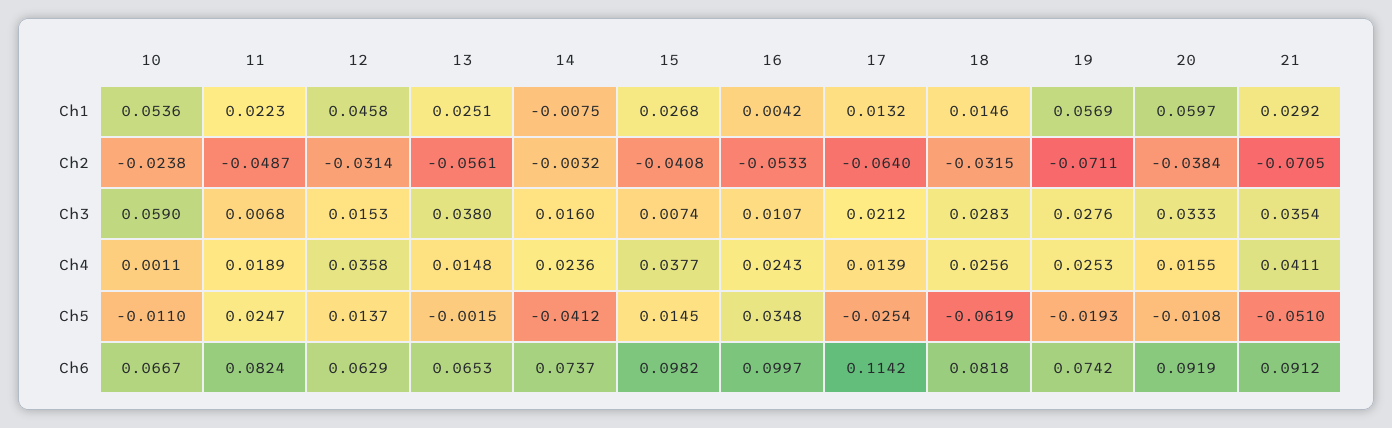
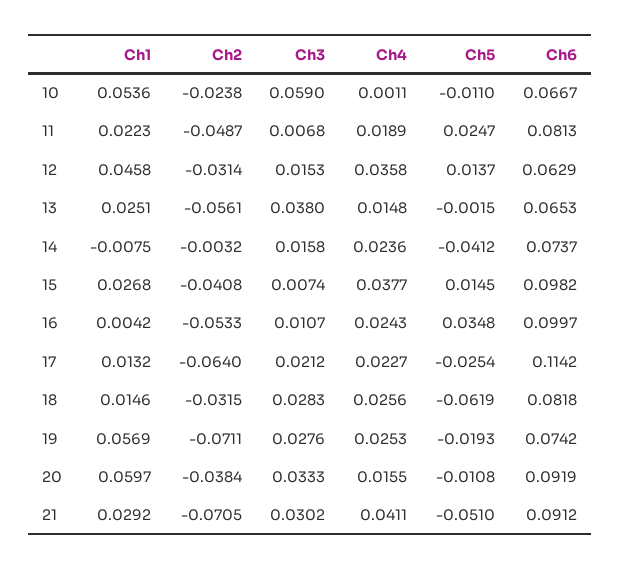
  {
    "10": {
      "Ch1": 0.0536,
      "Ch2": -0.0238,
      "Ch3": 0.059,
      "Ch4": 0.0011,
      "Ch5": -0.011,
      "Ch6": 0.0667
    },
    "11": {
      "Ch1": 0.0223,
      "Ch2": -0.0487,
      "Ch3": 0.0068,
      "Ch4": 0.0189,
      "Ch5": 0.0247,
-     "Ch6": 0.0824
+     "Ch6": 0.0813
    },
    "12": {
      "Ch1": 0.0458,
      "Ch2": -0.0314,
      "Ch3": 0.0153,
      "Ch4": 0.0358,
      "Ch5": 0.0137,
      "Ch6": 0.0629
    },
    "13": {
      "Ch1": 0.0251,
      "Ch2": -0.0561,
      "Ch3": 0.038,
      "Ch4": 0.0148,
      "Ch5": -0.0015,
      "Ch6": 0.0653
    },
    "14": {
      "Ch1": -0.0075,
      "Ch2": -0.0032,
-     "Ch3": 0.016,
+     "Ch3": 0.0158,
      "Ch4": 0.0236,
      "Ch5": -0.0412,
      "Ch6": 0.0737
    },
    "15": {
      "Ch1": 0.0268,
      "Ch2": -0.0408,
      "Ch3": 0.0074,
      "Ch4": 0.0377,
      "Ch5": 0.0145,
      "Ch6": 0.0982
    },
    "16": {
      "Ch1": 0.0042,
      "Ch2": -0.0533,
      "Ch3": 0.0107,
      "Ch4": 0.0243,
      "Ch5": 0.0348,
      "Ch6": 0.0997
    },
    "17": {
      "Ch1": 0.0132,
      "Ch2": -0.064,
      "Ch3": 0.0212,
-     "Ch4": 0.0139,
+     "Ch4": 0.0227,
      "Ch5": -0.0254,
      "Ch6": 0.1142
    },
    "18": {
      "Ch1": 0.0146,
      "Ch2": -0.0315,
      "Ch3": 0.0283,
      "Ch4": 0.0256,
      "Ch5": -0.0619,
      "Ch6": 0.0818
    },
    "19": {
      "Ch1": 0.0569,
      "Ch2": -0.0711,
      "Ch3": 0.0276,
      "Ch4": 0.0253,
      "Ch5": -0.0193,
      "Ch6": 0.0742
    },
    "20": {
      "Ch1": 0.0597,
      "Ch2": -0.0384,
      "Ch3": 0.0333,
      "Ch4": 0.0155,
      "Ch5": -0.0108,
      "Ch6": 0.0919
    },
    "21": {
      "Ch1": 0.0292,
      "Ch2": -0.0705,
-     "Ch3": 0.0354,
+     "Ch3": 0.0302,
      "Ch4": 0.0411,
      "Ch5": -0.051,
      "Ch6": 0.0912
    }
  }

